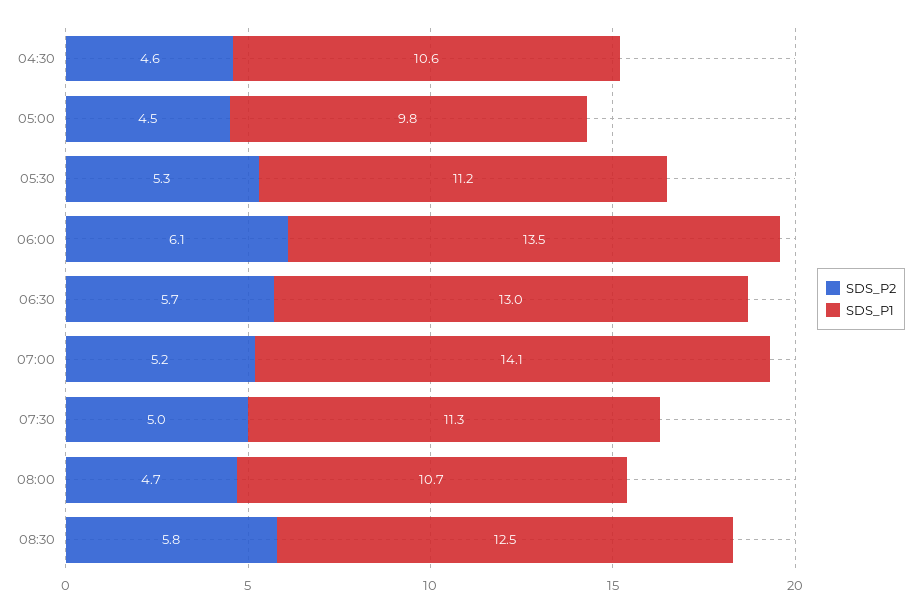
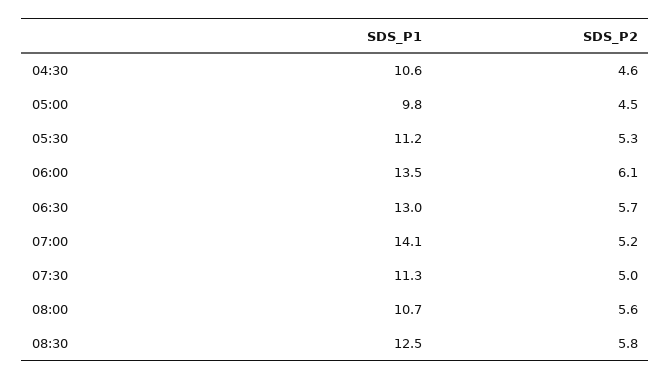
  {
    "SDS_P2": {
      "04:30": 4.6,
      "05:00": 4.5,
      "05:30": 5.3,
      "06:00": 6.1,
      "06:30": 5.7,
      "07:00": 5.2,
      "07:30": 5,
-     "08:00": 4.7,
+     "08:00": 5.6,
      "08:30": 5.8
    },
    "SDS_P1": {
      "04:30": 10.6,
      "05:00": 9.8,
      "05:30": 11.2,
      "06:00": 13.5,
      "06:30": 13,
      "07:00": 14.1,
      "07:30": 11.3,
      "08:00": 10.7,
      "08:30": 12.5
    }
  }

